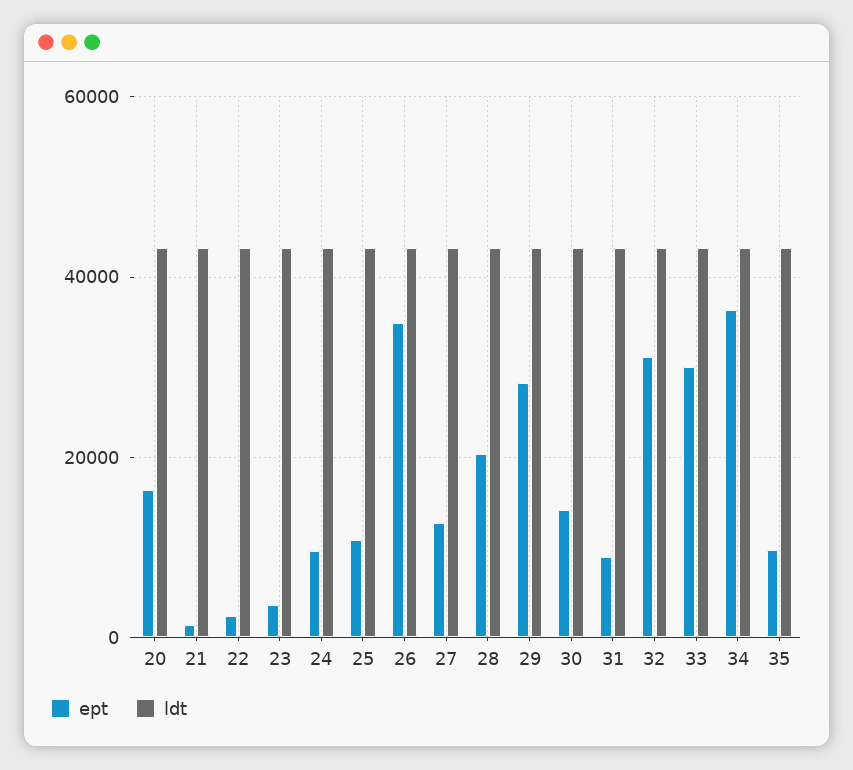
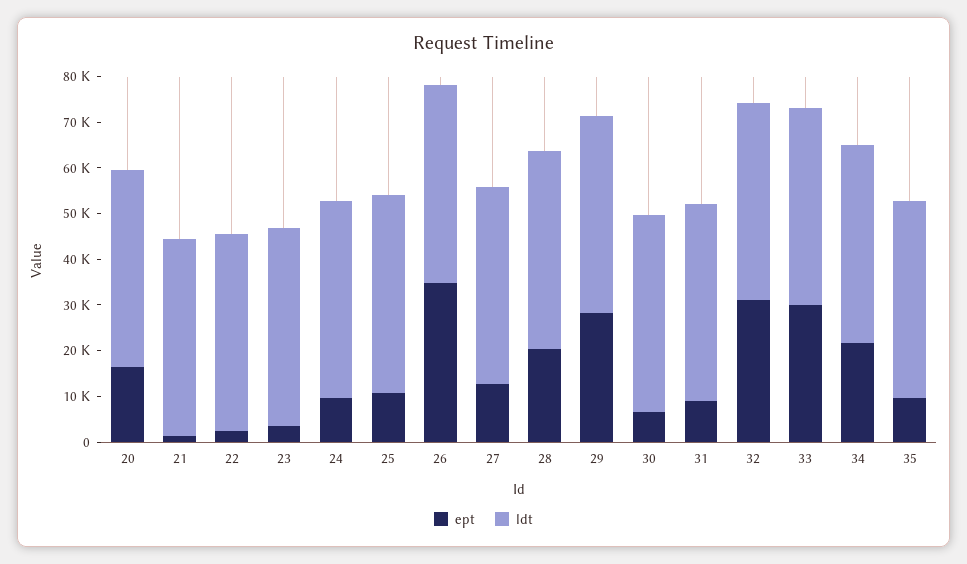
  {
    "ept": {
      "20": 16000,
      "21": 2000,
      "22": 2000,
      "23": 4000,
      "24": 10000,
      "25": 10000,
      "26": 34000,
      "27": 12000,
      "28": 20000,
      "29": 28000,
-     "30": 14000,
+     "30": 6000,
      "31": 8000,
      "32": 32000,
      "33": 30000,
-     "34": 36000,
+     "34": 22000,
      "35": 10000
    },
    "ldt": {
      "20": 44000,
      "21": 44000,
      "22": 44000,
      "23": 44000,
      "24": 44000,
      "25": 44000,
      "26": 44000,
      "27": 44000,
      "28": 44000,
      "29": 44000,
      "30": 44000,
      "31": 44000,
      "32": 44000,
      "33": 44000,
      "34": 44000,
      "35": 44000
    }
  }

